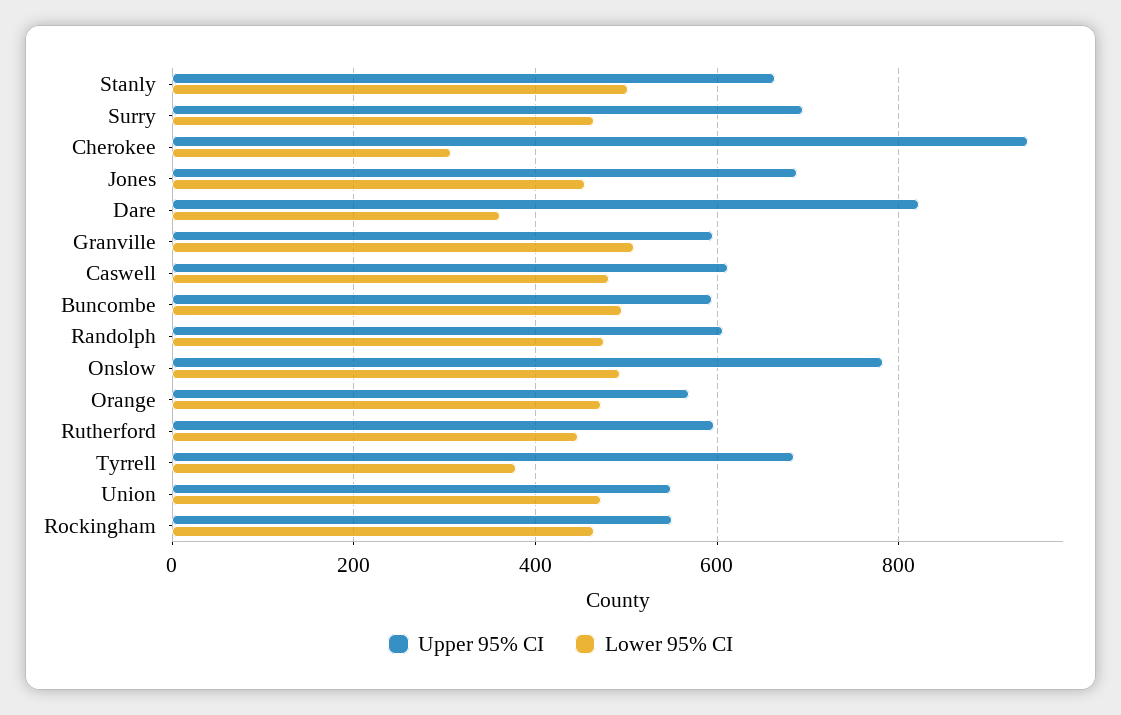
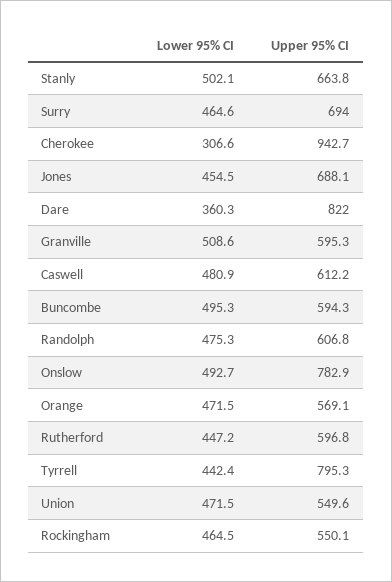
  {
    "Upper 95% CI": {
      "Stanly": 663.8,
      "Surry": 694,
      "Cherokee": 942.7,
      "Jones": 688.1,
      "Dare": 822,
      "Granville": 595.3,
      "Caswell": 612.2,
      "Buncombe": 594.3,
      "Randolph": 606.8,
      "Onslow": 782.9,
      "Orange": 569.1,
      "Rutherford": 596.8,
-     "Tyrrell": 680,
+     "Tyrrell": 795.3,
      "Union": 549.6,
      "Rockingham": 550.1
    },
    "Lower 95% CI": {
      "Stanly": 502.1,
      "Surry": 464.6,
      "Cherokee": 306.6,
      "Jones": 454.5,
      "Dare": 360.3,
      "Granville": 508.6,
      "Caswell": 480.9,
      "Buncombe": 495.3,
      "Randolph": 475.3,
      "Onslow": 492.7,
      "Orange": 471.5,
      "Rutherford": 447.2,
-     "Tyrrell": 380,
+     "Tyrrell": 442.4,
      "Union": 471.5,
      "Rockingham": 464.5
    }
  }

